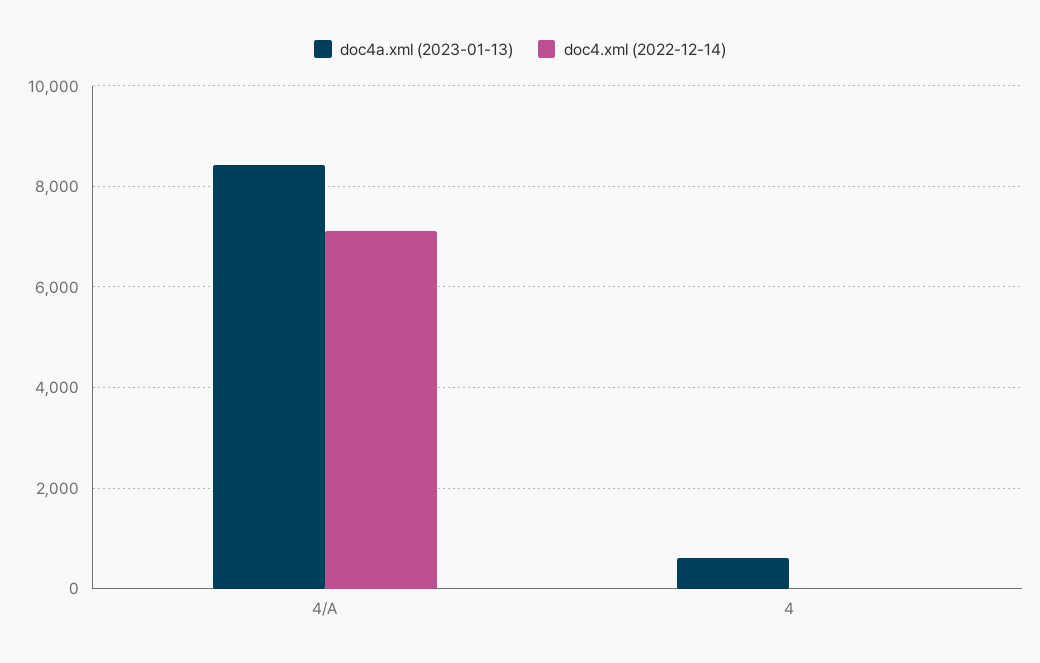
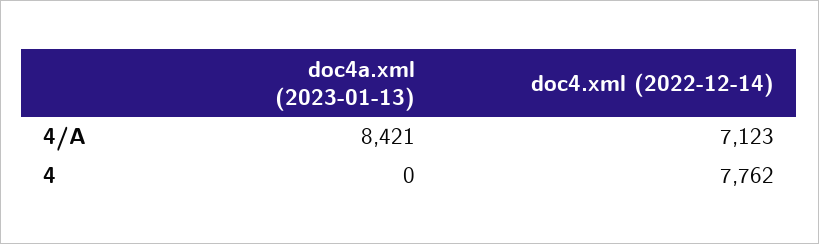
  {
    "doc4a.xml (2023-01-13)": {
      "4/A": 8421,
-     "4": 600
+     "4": 0
    },
    "doc4.xml (2022-12-14)": {
      "4/A": 7123,
-     "4": 0
+     "4": 7762
    }
  }

